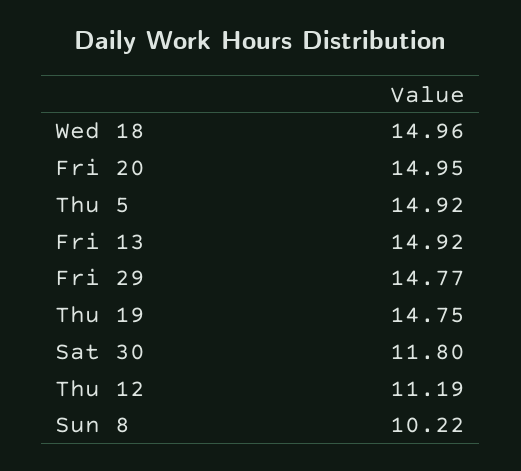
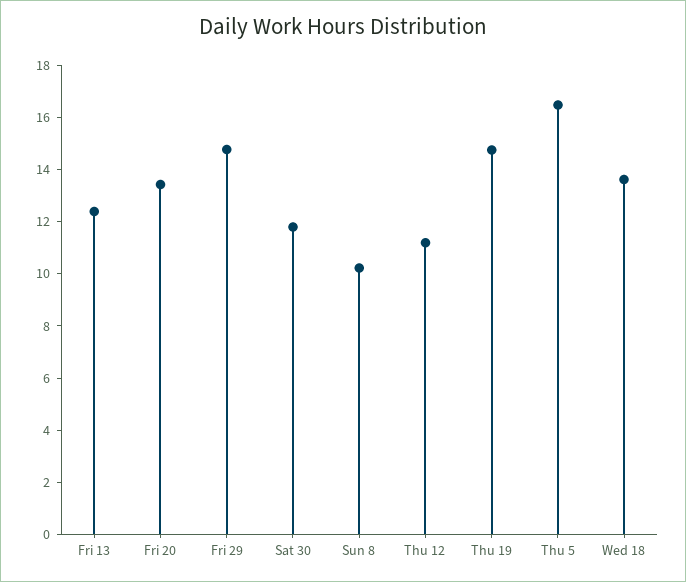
  {
-   "Wed 18": 14.96,
+   "Wed 18": 13.5,
-   "Fri 20": 14.95,
+   "Fri 20": 13.5,
-   "Thu 5": 14.92,
+   "Thu 5": 16.5,
-   "Fri 13": 14.92,
+   "Fri 13": 12.5,
    "Fri 29": 14.77,
    "Thu 19": 14.75,
    "Sat 30": 11.8,
    "Thu 12": 11.19,
    "Sun 8": 10.22
  }

